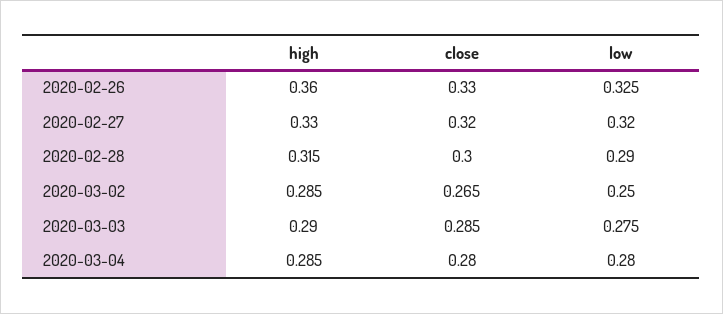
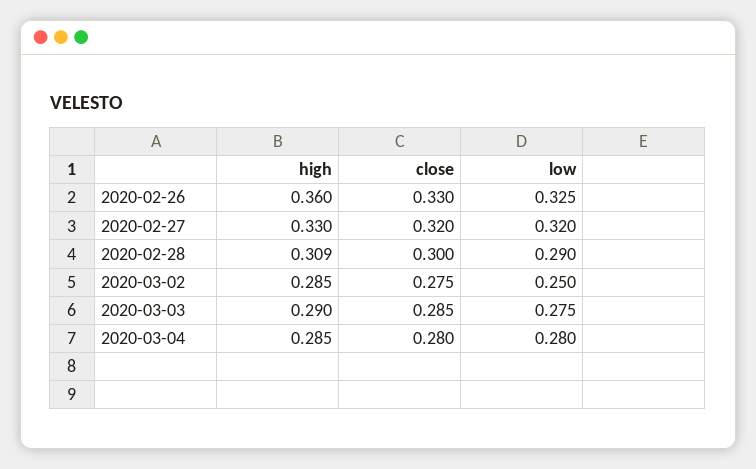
  {
    "high": {
      "2020-02-26": 0.36,
      "2020-02-27": 0.33,
-     "2020-02-28": 0.315,
+     "2020-02-28": 0.309,
      "2020-03-02": 0.285,
      "2020-03-03": 0.29,
      "2020-03-04": 0.285
    },
    "close": {
      "2020-02-26": 0.33,
      "2020-02-27": 0.32,
      "2020-02-28": 0.3,
-     "2020-03-02": 0.265,
+     "2020-03-02": 0.275,
      "2020-03-03": 0.285,
      "2020-03-04": 0.28
    },
    "low": {
      "2020-02-26": 0.325,
      "2020-02-27": 0.32,
      "2020-02-28": 0.29,
      "2020-03-02": 0.25,
      "2020-03-03": 0.275,
      "2020-03-04": 0.28
    }
  }

